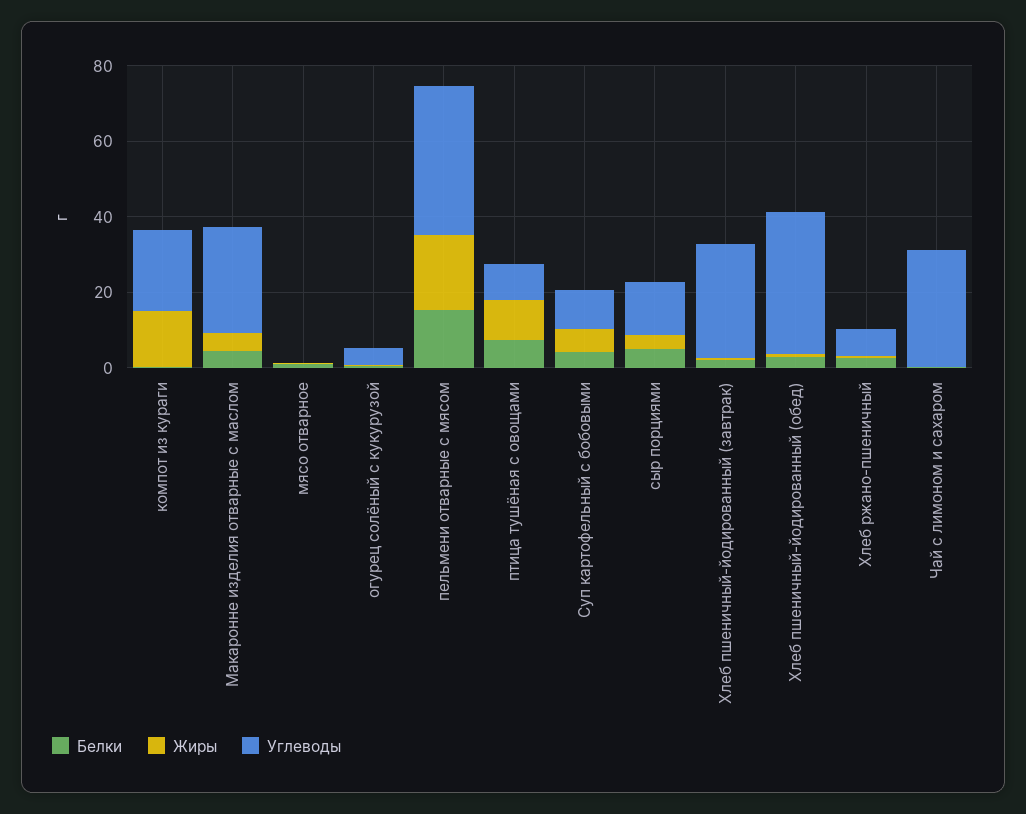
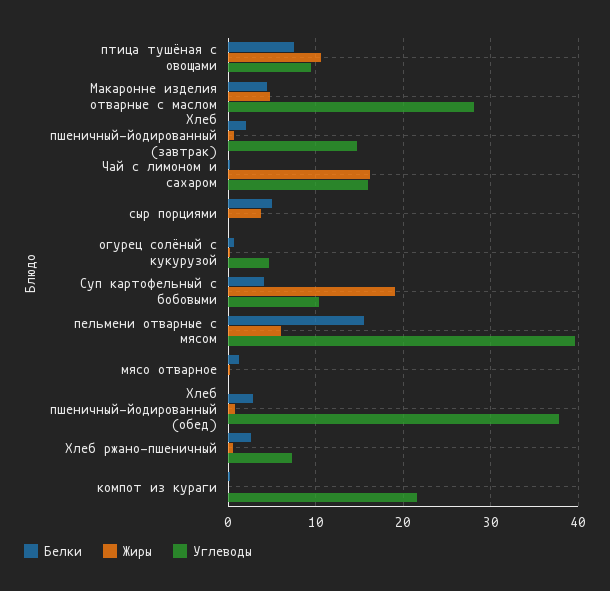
  {
    "Белки": {
      "компот из кураги": 0,
      "Макаронне изделия отварные с маслом": 4,
      "мясо отварное": 1,
      "огурец солёный с кукурузой": 1,
      "пельмени отварные с мясом": 15,
      "птица тушёная с овощами": 7,
      "Суп картофельный с бобовыми": 4,
      "сыр порциями": 5,
      "Хлеб пшеничный-йодированный (завтрак)": 2,
      "Хлеб пшеничный-йодированный (обед)": 3,
      "Хлеб ржано-пшеничный": 3,
      "Чай с лимоном и сахаром": 0
    },
    "Жиры": {
-     "компот из кураги": 15,
+     "компот из кураги": 0,
      "Макаронне изделия отварные с маслом": 5,
      "мясо отварное": 0,
      "огурец солёный с кукурузой": 0,
-     "пельмени отварные с мясом": 20,
+     "пельмени отварные с мясом": 6,
      "птица тушёная с овощами": 11,
-     "Суп картофельный с бобовыми": 5,
+     "Суп картофельный с бобовыми": 19,
      "сыр порциями": 4,
      "Хлеб пшеничный-йодированный (завтрак)": 1,
      "Хлеб пшеничный-йодированный (обед)": 1,
      "Хлеб ржано-пшеничный": 1,
-     "Чай с лимоном и сахаром": 0
+     "Чай с лимоном и сахаром": 16
    },
    "Углеводы": {
      "компот из кураги": 22,
      "Макаронне изделия отварные с маслом": 28,
      "мясо отварное": 0,
      "огурец солёный с кукурузой": 5,
      "пельмени отварные с мясом": 40,
      "птица тушёная с овощами": 9,
      "Суп картофельный с бобовыми": 10,
-     "сыр порциями": 15,
+     "сыр порциями": 0,
-     "Хлеб пшеничный-йодированный (завтрак)": 30,
+     "Хлеб пшеничный-йодированный (завтрак)": 15,
      "Хлеб пшеничный-йодированный (обед)": 38,
      "Хлеб ржано-пшеничный": 7,
-     "Чай с лимоном и сахаром": 30
+     "Чай с лимоном и сахаром": 16
    }
  }

